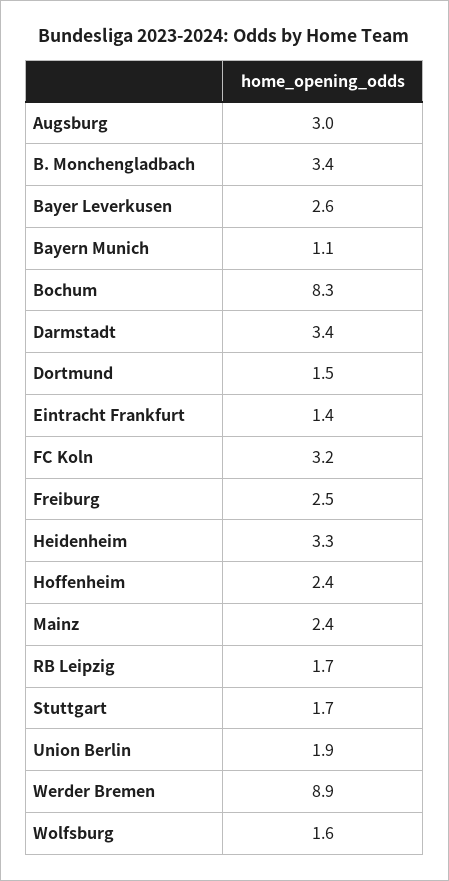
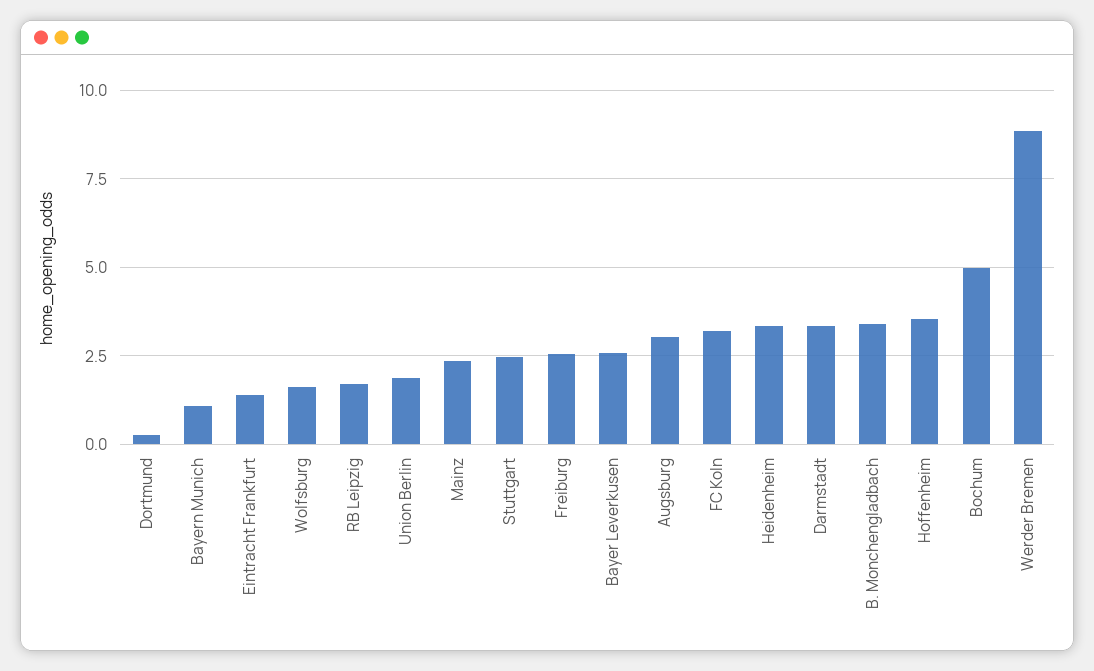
  {
    "Augsburg": 3,
    "B. Monchengladbach": 3.4,
    "Bayer Leverkusen": 2.6,
    "Bayern Munich": 1.1,
-   "Bochum": 8.3,
+   "Bochum": 5,
    "Darmstadt": 3.4,
-   "Dortmund": 1.5,
+   "Dortmund": 0.25,
    "Eintracht Frankfurt": 1.4,
    "FC Koln": 3.2,
    "Freiburg": 2.5,
    "Heidenheim": 3.3,
-   "Hoffenheim": 2.4,
+   "Hoffenheim": 3.5,
    "Mainz": 2.4,
    "RB Leipzig": 1.7,
-   "Stuttgart": 1.7,
+   "Stuttgart": 2.5,
    "Union Berlin": 1.9,
    "Werder Bremen": 8.9,
    "Wolfsburg": 1.6
  }

